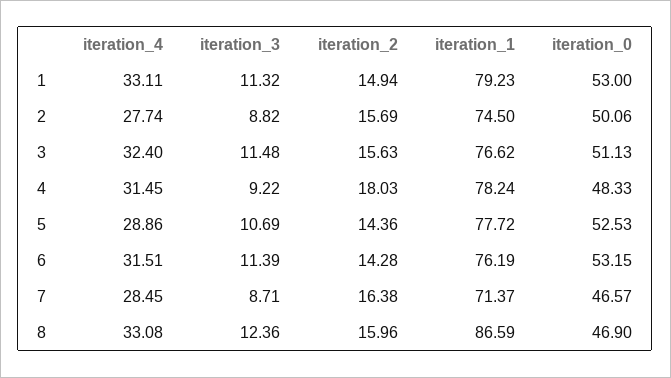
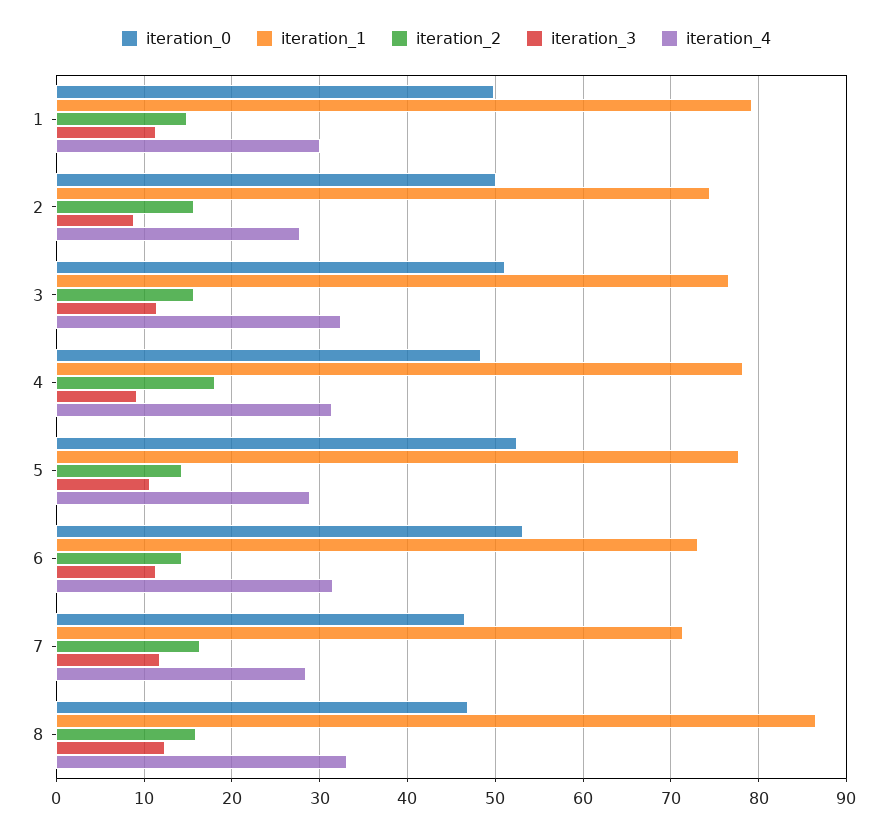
  {
    "iteration_4": {
-     "1": 33.11,
+     "1": 30,
      "2": 27.74,
      "3": 32.4,
      "4": 31.45,
      "5": 28.86,
      "6": 31.51,
      "7": 28.45,
      "8": 33.08
    },
    "iteration_3": {
      "1": 11.32,
      "2": 8.82,
      "3": 11.48,
      "4": 9.22,
      "5": 10.69,
      "6": 11.39,
-     "7": 8.71,
+     "7": 12,
      "8": 12.36
    },
    "iteration_2": {
      "1": 14.94,
      "2": 15.69,
      "3": 15.63,
      "4": 18.03,
      "5": 14.36,
      "6": 14.28,
      "7": 16.38,
      "8": 15.96
    },
    "iteration_1": {
      "1": 79.23,
      "2": 74.5,
      "3": 76.62,
      "4": 78.24,
      "5": 77.72,
-     "6": 76.19,
+     "6": 73,
      "7": 71.37,
      "8": 86.59
    },
    "iteration_0": {
-     "1": 53,
+     "1": 50,
      "2": 50.06,
      "3": 51.13,
      "4": 48.33,
      "5": 52.53,
      "6": 53.15,
      "7": 46.57,
      "8": 46.9
    }
  }

